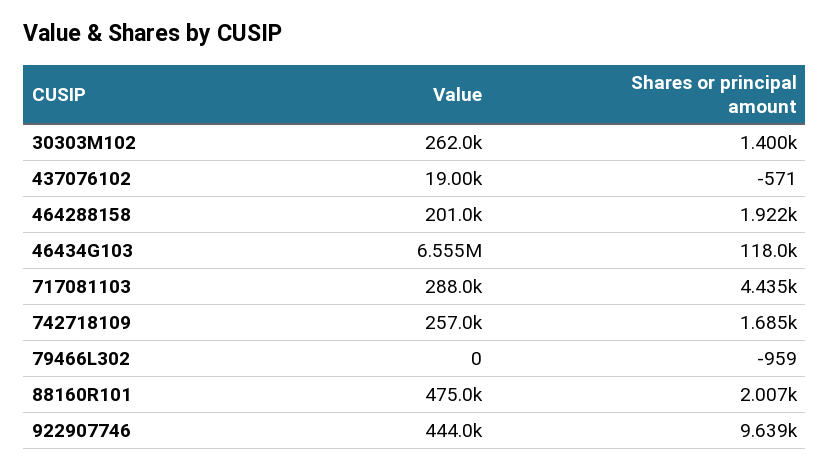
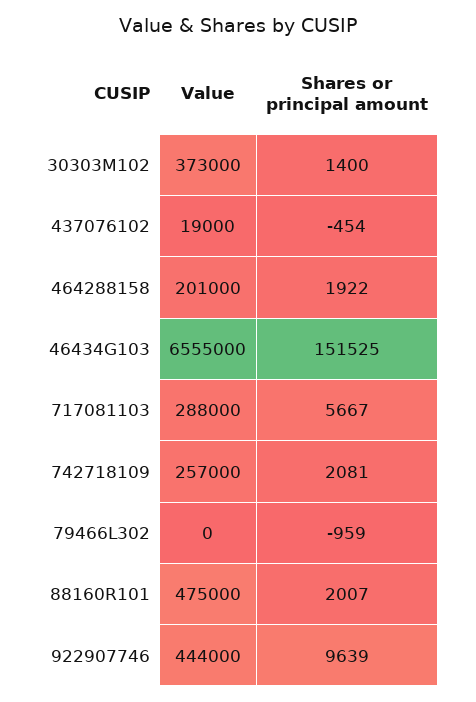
  {
    "Value": {
-     "30303M102": 262000,
+     "30303M102": 373000,
      "437076102": 19000,
      "464288158": 201000,
      "46434G103": 6555000,
      "717081103": 288000,
      "742718109": 257000,
      "79466L302": 0,
      "88160R101": 475000,
      "922907746": 444000
    },
    "Shares or principal amount": {
      "30303M102": 1400,
-     "437076102": -571,
+     "437076102": -454,
      "464288158": 1922,
-     "46434G103": 118000,
+     "46434G103": 151525,
-     "717081103": 4435,
+     "717081103": 5667,
-     "742718109": 1685,
+     "742718109": 2081,
      "79466L302": -959,
      "88160R101": 2007,
      "922907746": 9639
    }
  }

